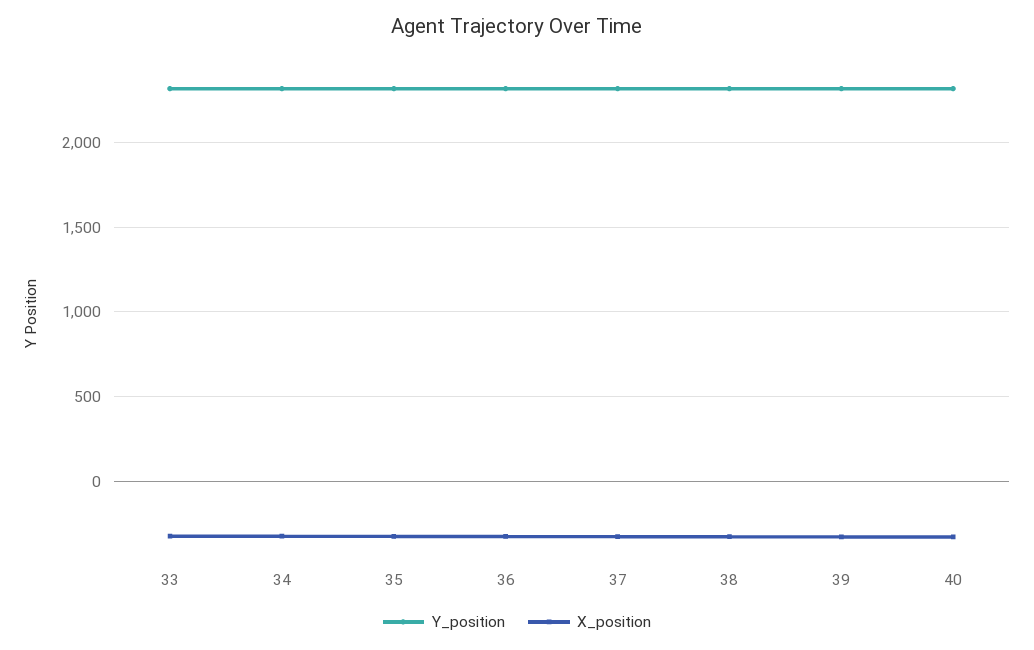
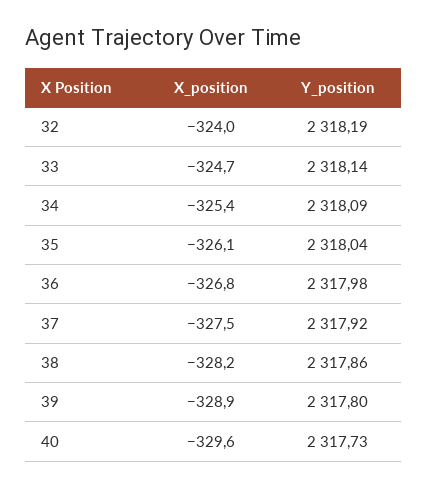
  {
    "Y_position": {
      "33": 2318.14,
      "34": 2318.09,
      "35": 2318.04,
      "36": 2317.98,
      "37": 2317.92,
      "38": 2317.86,
      "39": 2317.8,
-     "40": 2317.73
+     "40": 2317.73,
+     "32": 2318.19
    },
    "X_position": {
      "33": -324.7,
      "34": -325.4,
      "35": -326.1,
      "36": -326.8,
      "37": -327.5,
      "38": -328.2,
      "39": -328.9,
-     "40": -329.6
+     "40": -329.6,
+     "32": -324
    }
  }

